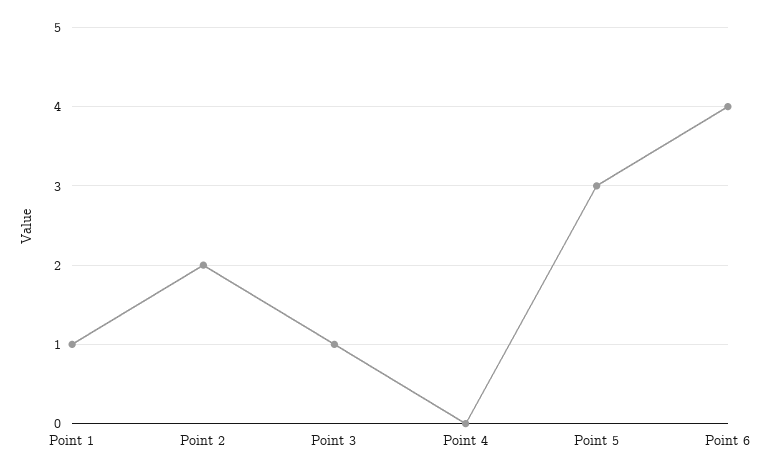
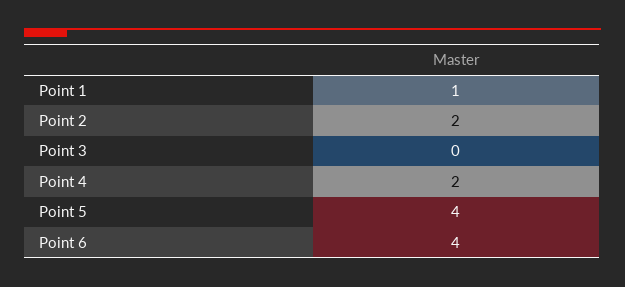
  {
    "Point 1": 1,
    "Point 2": 2,
-   "Point 3": 1,
+   "Point 3": 0,
-   "Point 4": 0,
+   "Point 4": 2,
-   "Point 5": 3,
+   "Point 5": 4,
    "Point 6": 4
  }

